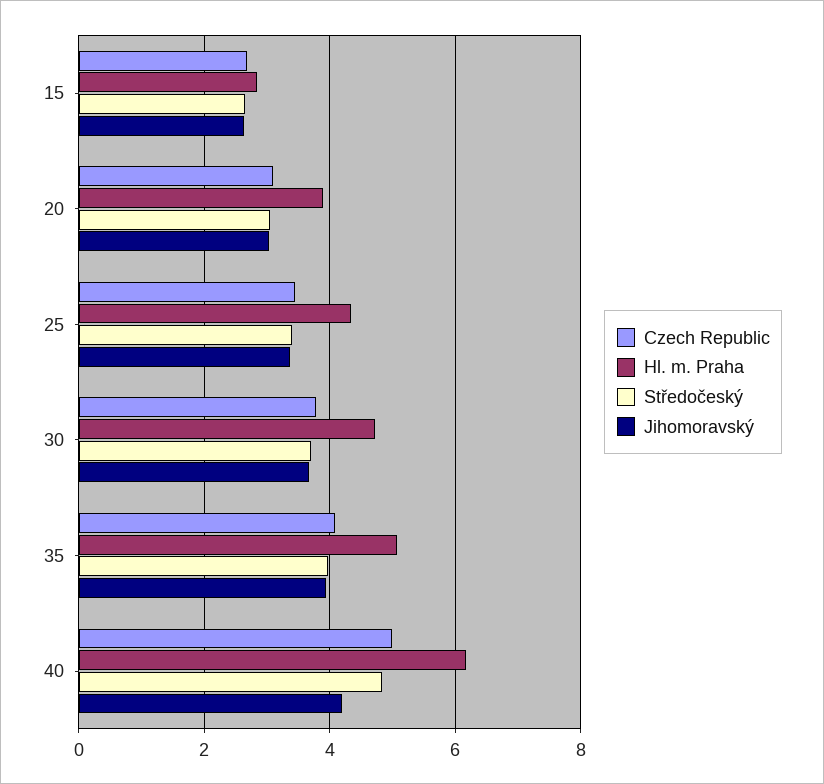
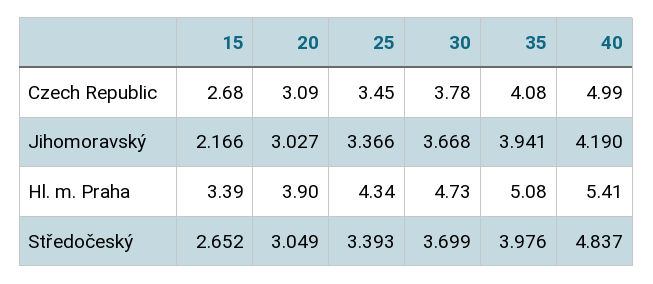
  {
    "Czech Republic": {
      "15": 2.68,
      "20": 3.09,
      "25": 3.45,
      "30": 3.78,
      "35": 4.08,
      "40": 4.99
    },
    "Hl. m. Praha": {
-     "15": 2.8,
+     "15": 3.39,
      "20": 3.9,
      "25": 4.34,
      "30": 4.73,
      "35": 5.08,
-     "40": 6.2
+     "40": 5.41
    },
    "Středočeský": {
      "15": 2.652,
      "20": 3.049,
      "25": 3.393,
      "30": 3.699,
      "35": 3.976,
      "40": 4.837
    },
    "Jihomoravský": {
-     "15": 2.6,
+     "15": 2.166,
      "20": 3.027,
      "25": 3.366,
      "30": 3.668,
      "35": 3.941,
      "40": 4.19
    }
  }

